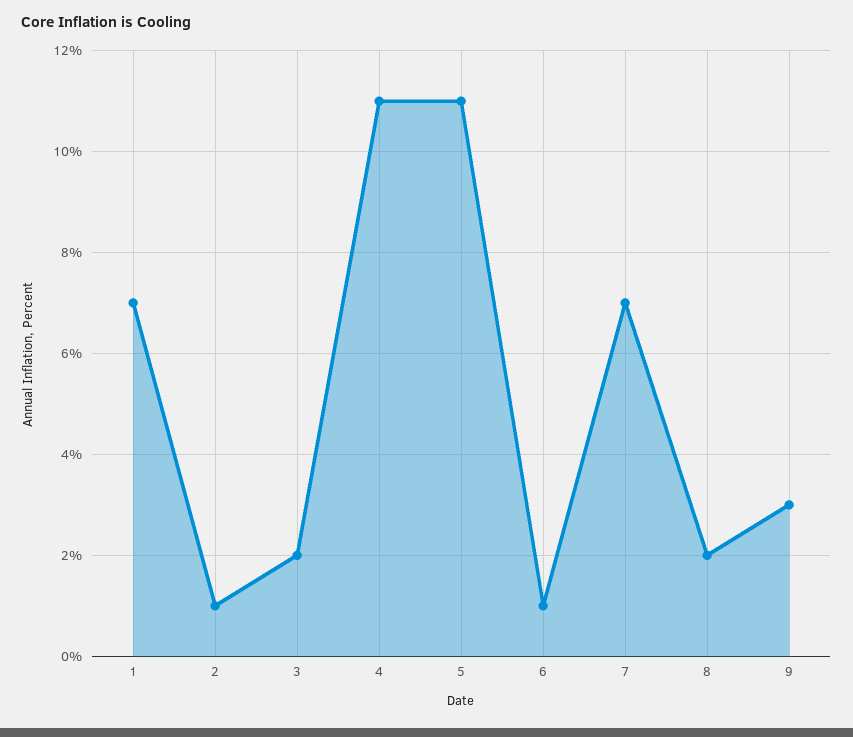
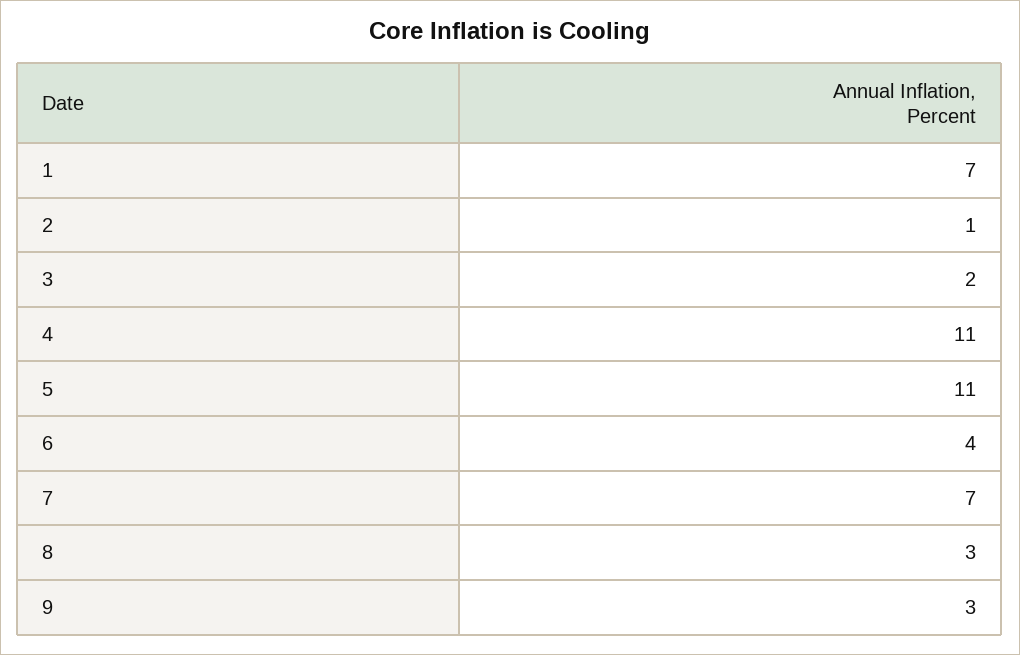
  {
    "1": 7,
    "2": 1,
    "3": 2,
    "4": 11,
    "5": 11,
-   "6": 1,
+   "6": 4,
    "7": 7,
-   "8": 2,
+   "8": 3,
    "9": 3
  }

